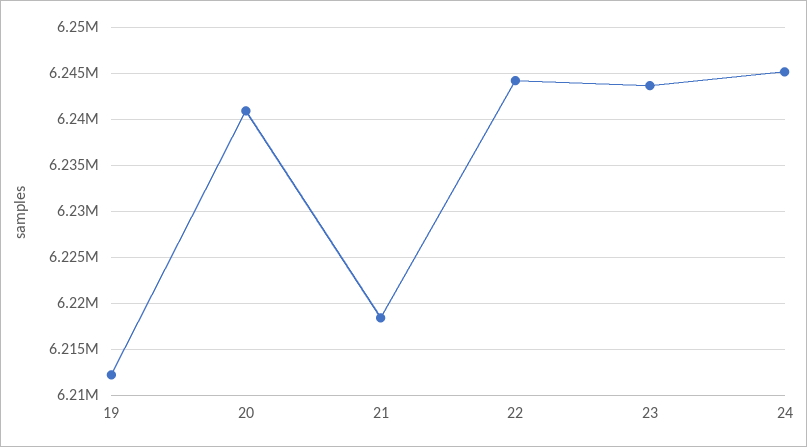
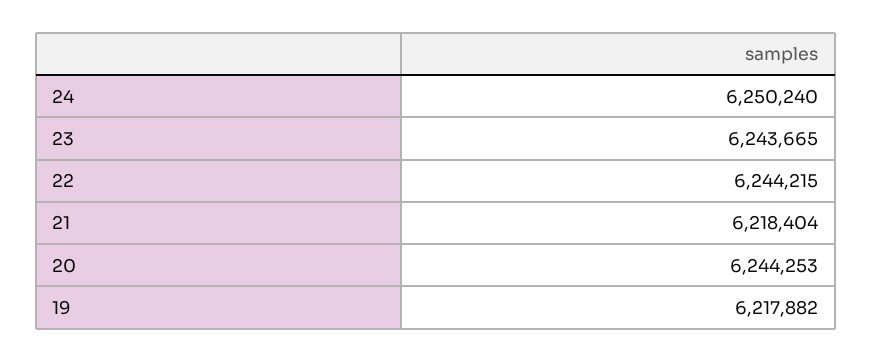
  {
-   "19": 6212000,
+   "19": 6217882,
-   "20": 6241000,
+   "20": 6244253,
    "21": 6218404,
    "22": 6244215,
    "23": 6243665,
-   "24": 6245000
+   "24": 6250240
  }

